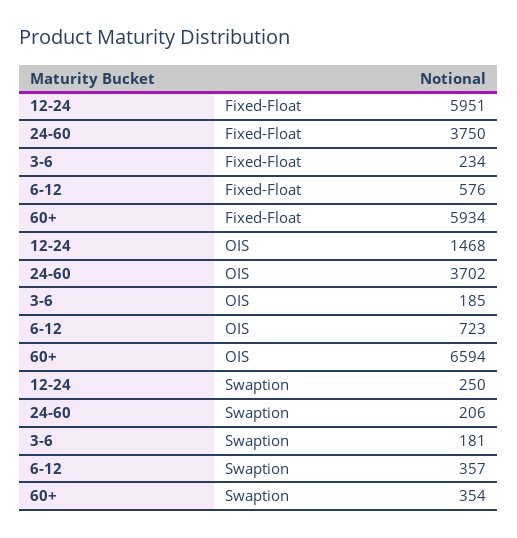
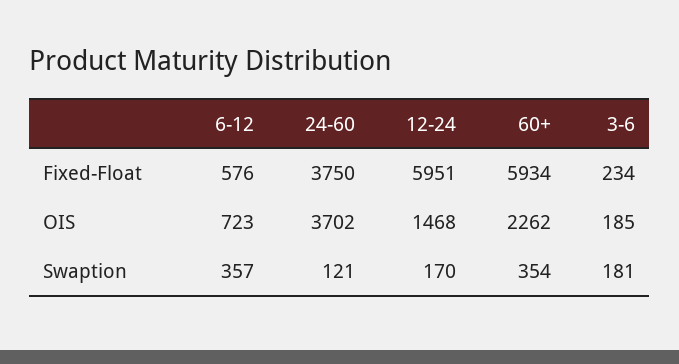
  {
    "12-24": {
      "Fixed-Float": 5951,
      "OIS": 1468,
-     "Swaption": 250
+     "Swaption": 170
    },
    "24-60": {
      "Fixed-Float": 3750,
      "OIS": 3702,
-     "Swaption": 206
+     "Swaption": 121
    },
    "3-6": {
      "Fixed-Float": 234,
      "OIS": 185,
      "Swaption": 181
    },
    "6-12": {
      "Fixed-Float": 576,
      "OIS": 723,
      "Swaption": 357
    },
    "60+": {
      "Fixed-Float": 5934,
-     "OIS": 6594,
+     "OIS": 2262,
      "Swaption": 354
    }
  }

